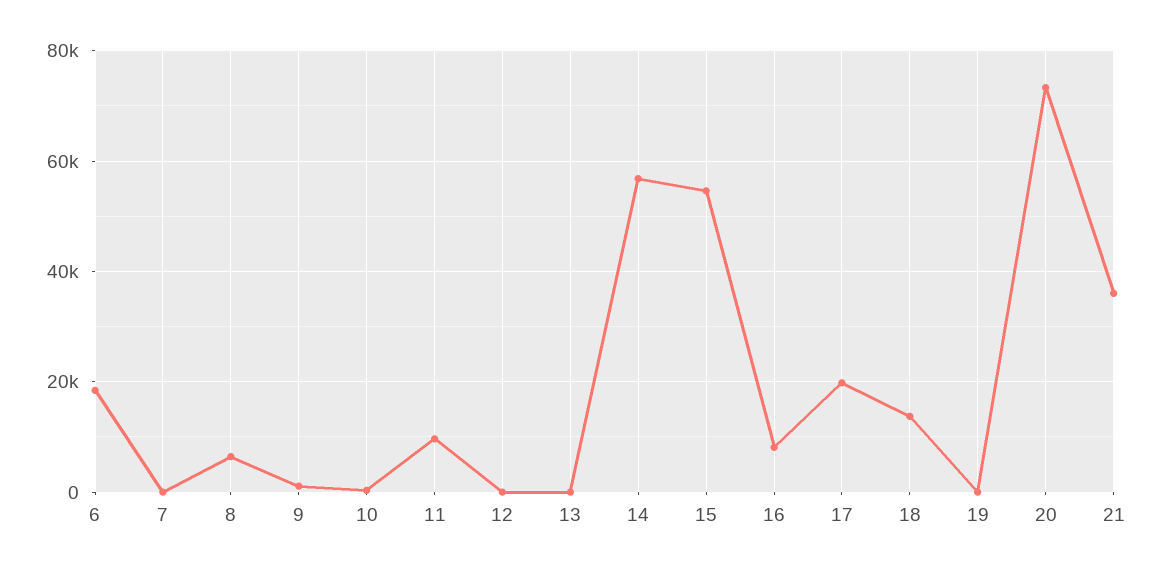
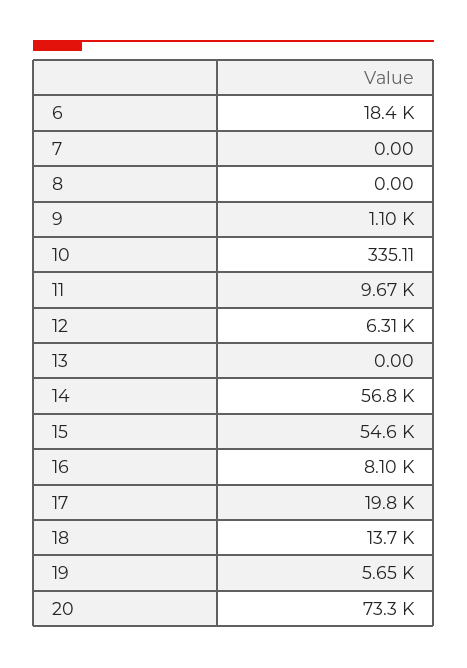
  {
    "6": 18400,
    "7": 0,
-   "8": 6000,
+   "8": 0,
    "9": 1100,
    "10": 335.11,
    "11": 9670,
-   "12": 0,
+   "12": 6310,
    "13": 0,
    "14": 56800,
    "15": 54600,
    "16": 8100,
    "17": 19800,
    "18": 13700,
-   "19": 0,
+   "19": 5650,
-   "20": 73300,
+   "20": 73300
-   "21": 36000
  }

